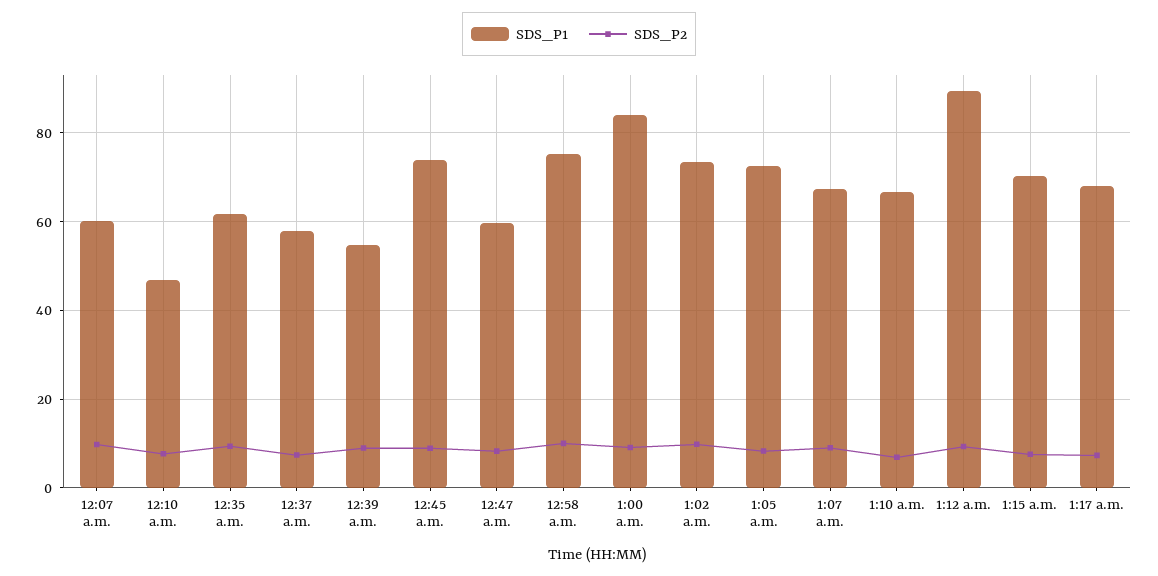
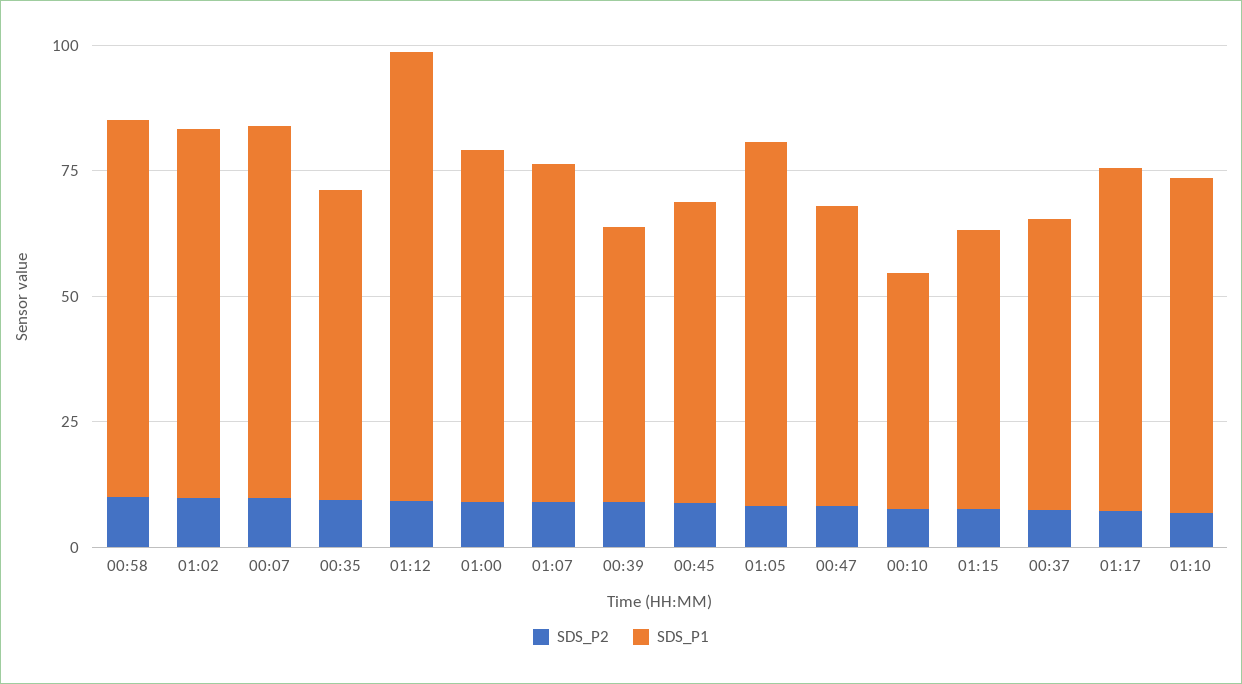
  {
    "SDS_P1": {
-     "12:07 a.m.": 60,
+     "12:07 a.m.": 75,
      "12:10 a.m.": 46,
      "12:35 a.m.": 62,
      "12:37 a.m.": 58,
      "12:39 a.m.": 54,
-     "12:45 a.m.": 74,
+     "12:45 a.m.": 60,
      "12:47 a.m.": 60,
      "12:58 a.m.": 76,
-     "1:00 a.m.": 84,
+     "1:00 a.m.": 70,
      "1:02 a.m.": 74,
      "1:05 a.m.": 72,
      "1:07 a.m.": 68,
      "1:10 a.m.": 66,
      "1:12 a.m.": 90,
-     "1:15 a.m.": 70,
+     "1:15 a.m.": 55,
      "1:17 a.m.": 68
    },
    "SDS_P2": {
      "12:07 a.m.": 10,
      "12:10 a.m.": 8,
      "12:35 a.m.": 10,
      "12:37 a.m.": 8,
      "12:39 a.m.": 8,
      "12:45 a.m.": 8,
      "12:47 a.m.": 8,
      "12:58 a.m.": 10,
      "1:00 a.m.": 10,
      "1:02 a.m.": 10,
      "1:05 a.m.": 8,
      "1:07 a.m.": 10,
      "1:10 a.m.": 6,
      "1:12 a.m.": 10,
      "1:15 a.m.": 8,
      "1:17 a.m.": 8
    }
  }

